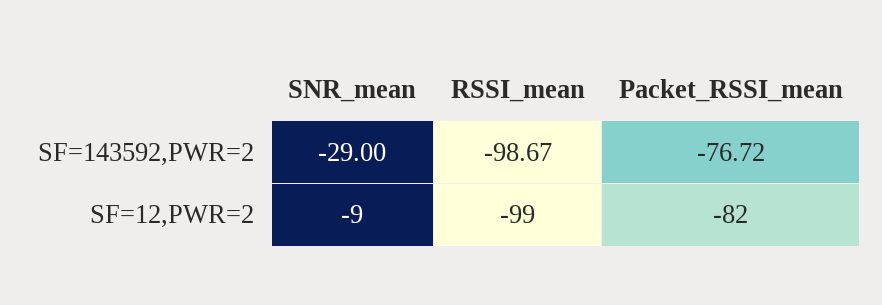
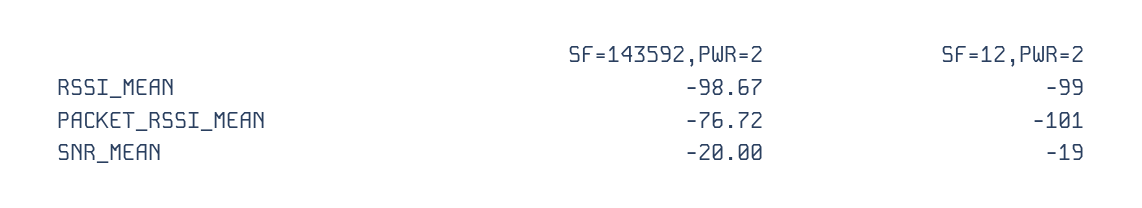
  {
    "SNR_mean": {
-     "SF=143592,PWR=2": -29,
+     "SF=143592,PWR=2": -20,
-     "SF=12,PWR=2": -9
+     "SF=12,PWR=2": -19
    },
    "RSSI_mean": {
      "SF=143592,PWR=2": -98.67,
      "SF=12,PWR=2": -99
    },
    "Packet_RSSI_mean": {
      "SF=143592,PWR=2": -76.72,
-     "SF=12,PWR=2": -82
+     "SF=12,PWR=2": -101
    }
  }

